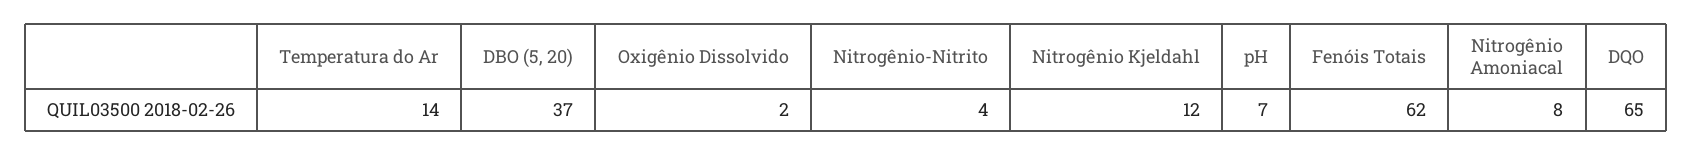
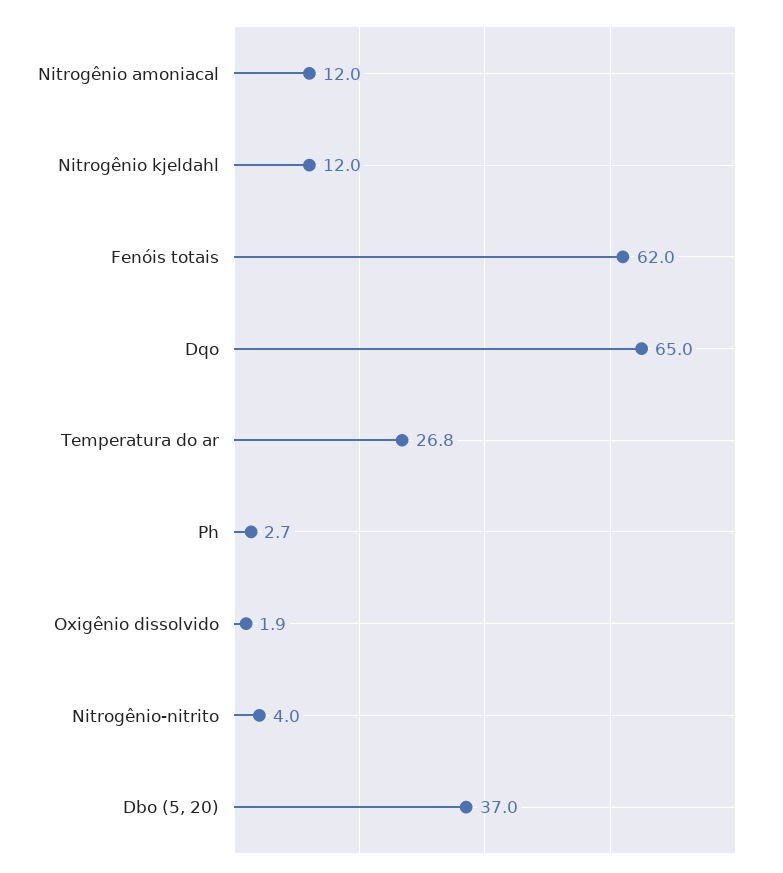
  {
-   "Temperatura do Ar": 14,
+   "Temperatura do Ar": 26.8,
    "DBO (5, 20)": 37,
    "Oxigênio Dissolvido": 1.9,
    "Nitrogênio-Nitrito": 4,
    "Nitrogênio Kjeldahl": 12,
-   "pH": 7,
+   "pH": 2.7,
    "Fenóis Totais": 62,
-   "Nitrogênio Amoniacal": 8,
+   "Nitrogênio Amoniacal": 12,
    "DQO": 65
  }

